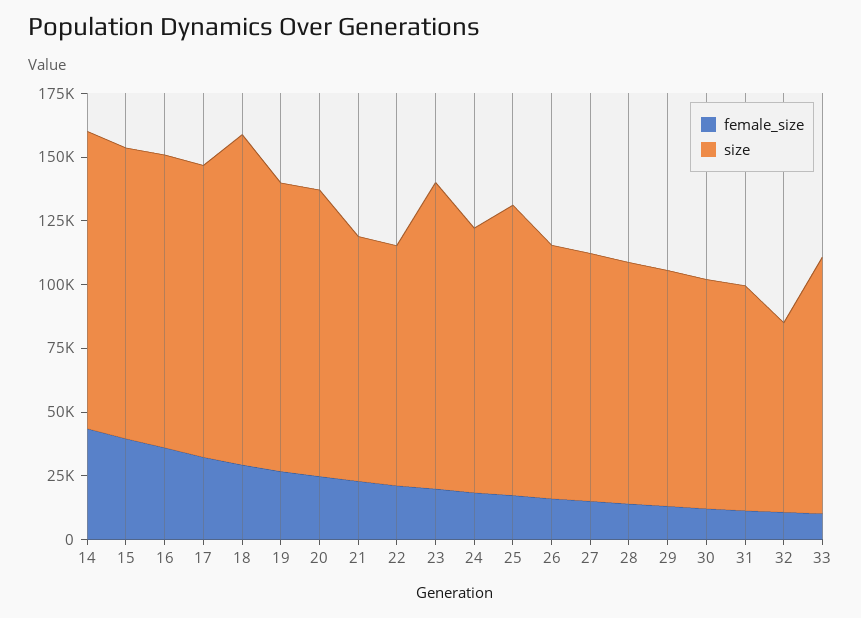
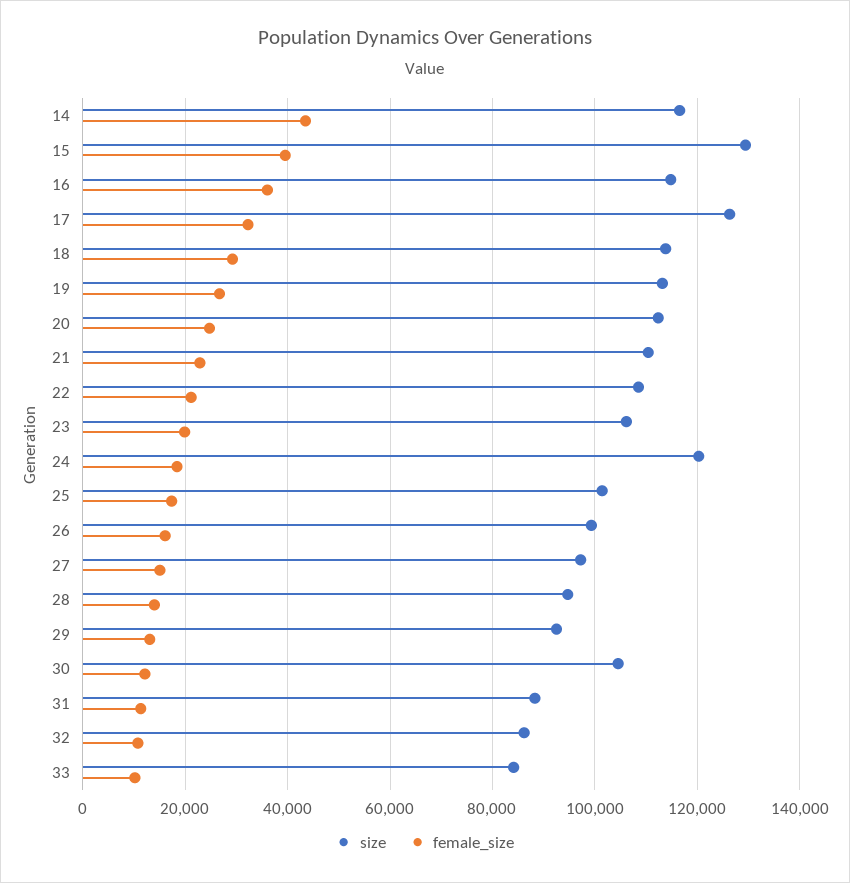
  {
    "female_size": {
      "14": 44000,
      "15": 40000,
      "16": 36000,
      "17": 32000,
      "18": 30000,
      "19": 26000,
      "20": 24000,
      "21": 22000,
      "22": 22000,
      "23": 20000,
      "24": 18000,
      "25": 18000,
      "26": 16000,
      "27": 16000,
      "28": 14000,
      "29": 14000,
      "30": 12000,
      "31": 12000,
      "32": 10000,
      "33": 10000
    },
    "size": {
      "14": 116000,
-     "15": 115000,
+     "15": 130000,
      "16": 114000,
-     "17": 115000,
+     "17": 126000,
-     "18": 130000,
+     "18": 114000,
      "19": 114000,
      "20": 112000,
-     "21": 95000,
+     "21": 110000,
-     "22": 95000,
+     "22": 108000,
-     "23": 120000,
+     "23": 106000,
-     "24": 105000,
+     "24": 120000,
-     "25": 115000,
+     "25": 102000,
      "26": 100000,
      "27": 98000,
      "28": 94000,
      "29": 92000,
-     "30": 90000,
+     "30": 104000,
      "31": 88000,
-     "32": 75000,
+     "32": 86000,
-     "33": 100000
+     "33": 84000
    }
  }

